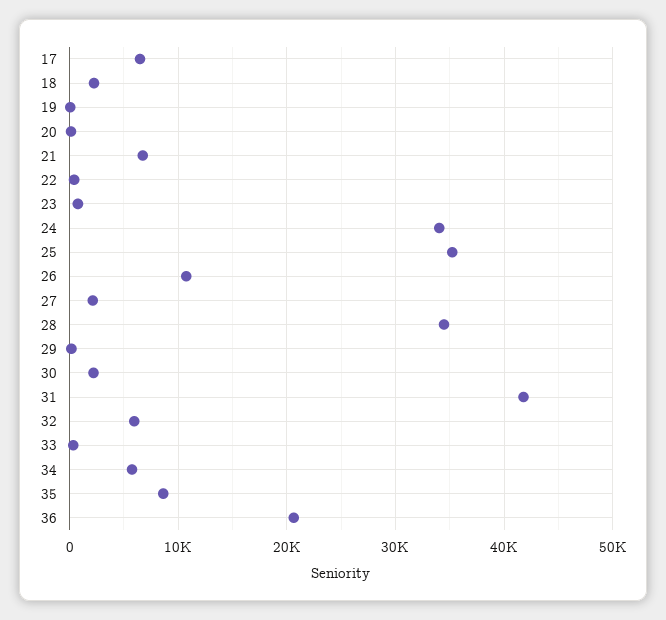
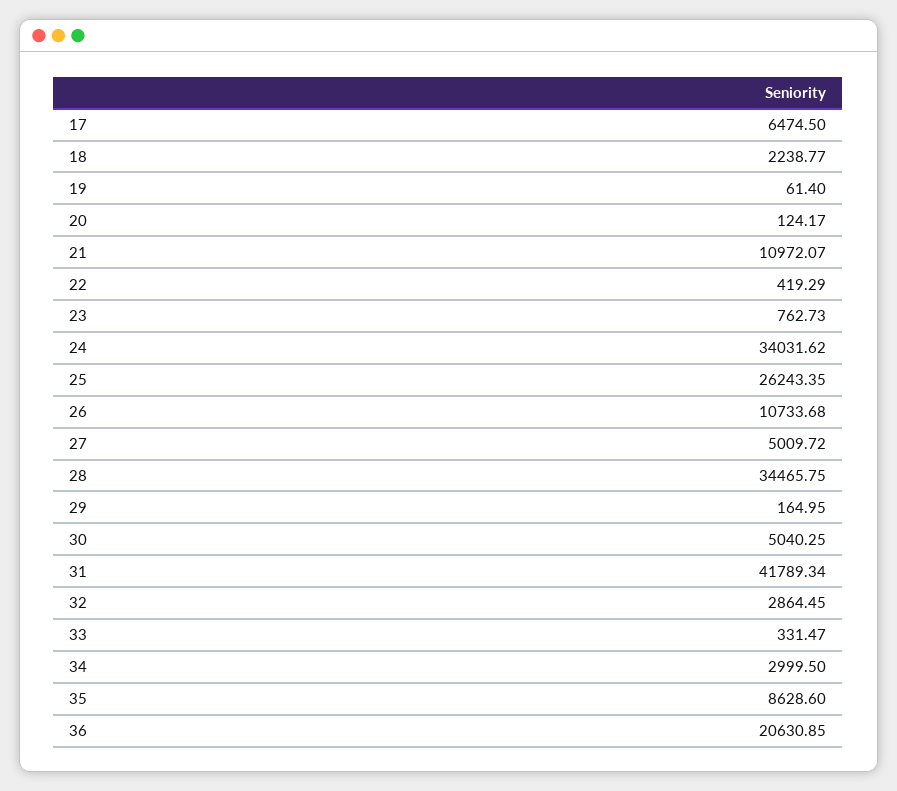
  {
    "17": 6474.5,
    "18": 2238.77,
    "19": 61.4,
    "20": 124.17,
-   "21": 7000,
+   "21": 10972.07,
    "22": 419.29,
    "23": 762.73,
    "24": 34031.62,
-   "25": 35000,
+   "25": 26243.35,
    "26": 10733.68,
-   "27": 2000,
+   "27": 5009.72,
    "28": 34465.75,
    "29": 164.95,
-   "30": 2000,
+   "30": 5040.25,
    "31": 41789.34,
-   "32": 6000,
+   "32": 2864.45,
    "33": 331.47,
-   "34": 6000,
+   "34": 2999.5,
    "35": 8628.6,
    "36": 20630.85
  }

